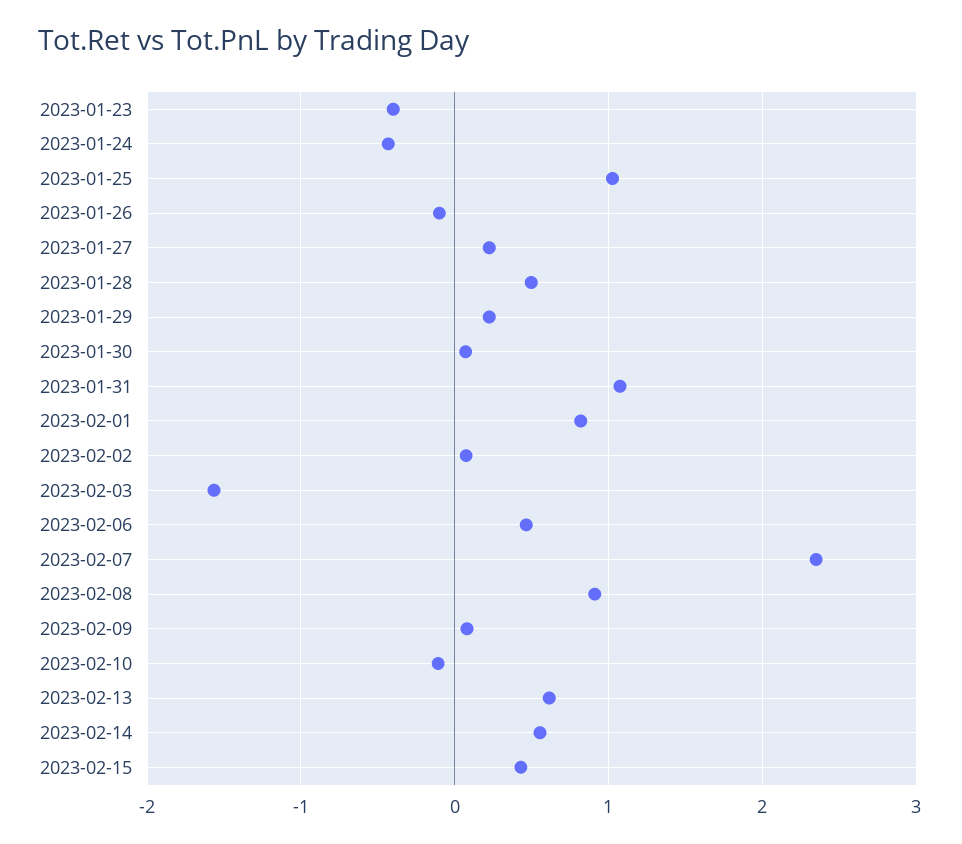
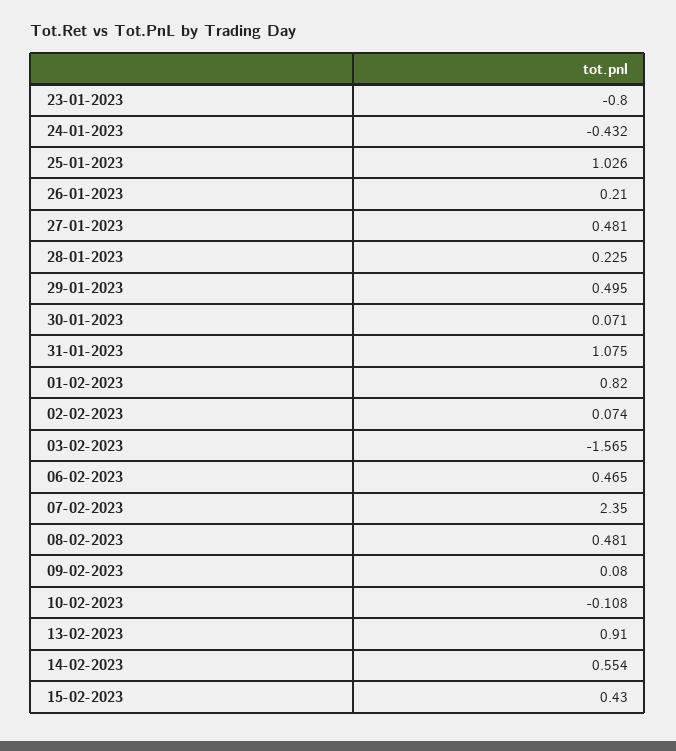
  {
-   "2023-01-23": -0.4,
+   "2023-01-23": -0.8,
    "2023-01-24": -0.432,
    "2023-01-25": 1.026,
-   "2023-01-26": -0.1,
+   "2023-01-26": 0.21,
-   "2023-01-27": 0.2,
+   "2023-01-27": 0.481,
-   "2023-01-28": 0.5,
+   "2023-01-28": 0.225,
-   "2023-01-29": 0.2,
+   "2023-01-29": 0.495,
    "2023-01-30": 0.071,
    "2023-01-31": 1.075,
    "2023-02-01": 0.82,
    "2023-02-02": 0.074,
    "2023-02-03": -1.565,
    "2023-02-06": 0.465,
    "2023-02-07": 2.35,
-   "2023-02-08": 0.9,
+   "2023-02-08": 0.481,
    "2023-02-09": 0.08,
    "2023-02-10": -0.108,
-   "2023-02-13": 0.6,
+   "2023-02-13": 0.91,
    "2023-02-14": 0.554,
    "2023-02-15": 0.43
  }

